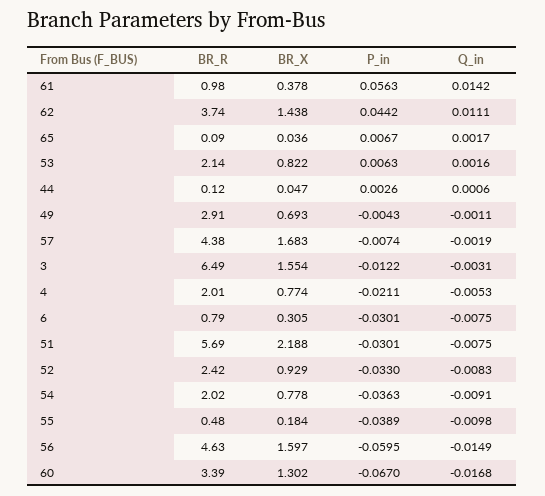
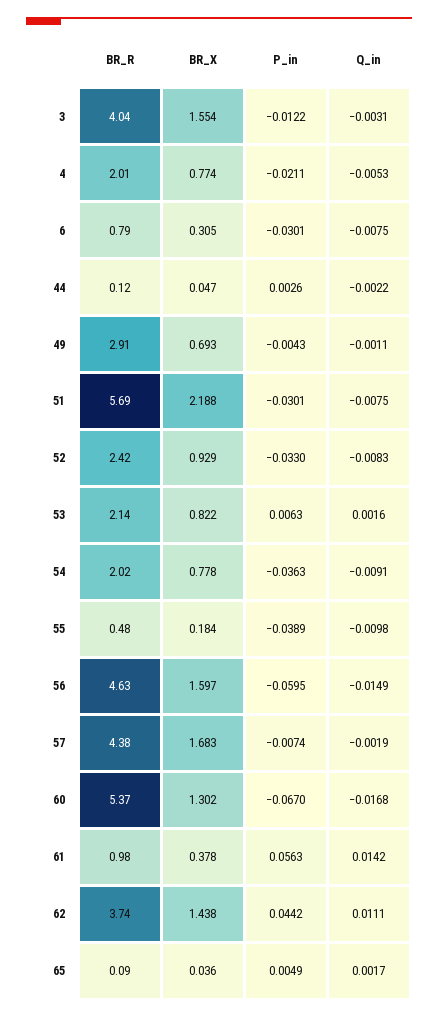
  {
    "BR_R": {
      "61": 0.98,
      "62": 3.74,
      "65": 0.09,
      "53": 2.14,
      "44": 0.12,
      "49": 2.91,
      "57": 4.38,
-     "3": 6.49,
+     "3": 4.04,
      "4": 2.01,
      "6": 0.79,
      "51": 5.69,
      "52": 2.42,
      "54": 2.02,
      "55": 0.48,
      "56": 4.63,
-     "60": 3.39
+     "60": 5.37
    },
    "BR_X": {
      "61": 0.378,
      "62": 1.438,
      "65": 0.036,
      "53": 0.822,
      "44": 0.047,
      "49": 0.693,
      "57": 1.683,
      "3": 1.554,
      "4": 0.774,
      "6": 0.305,
      "51": 2.188,
      "52": 0.929,
      "54": 0.778,
      "55": 0.184,
      "56": 1.597,
      "60": 1.302
    },
    "P_in": {
      "61": 0.0563,
      "62": 0.0442,
-     "65": 0.0067,
+     "65": 0.0049,
      "53": 0.0063,
      "44": 0.0026,
      "49": -0.0043,
      "57": -0.0074,
      "3": -0.0122,
      "4": -0.0211,
      "6": -0.0301,
      "51": -0.0301,
      "52": -0.033,
      "54": -0.0363,
      "55": -0.0389,
      "56": -0.0595,
      "60": -0.067
    },
    "Q_in": {
      "61": 0.0142,
      "62": 0.0111,
      "65": 0.0017,
      "53": 0.0016,
-     "44": 0.0006,
+     "44": -0.0022,
      "49": -0.0011,
      "57": -0.0019,
      "3": -0.0031,
      "4": -0.0053,
      "6": -0.0075,
      "51": -0.0075,
      "52": -0.0083,
      "54": -0.0091,
      "55": -0.0098,
      "56": -0.0149,
      "60": -0.0168
    }
  }

